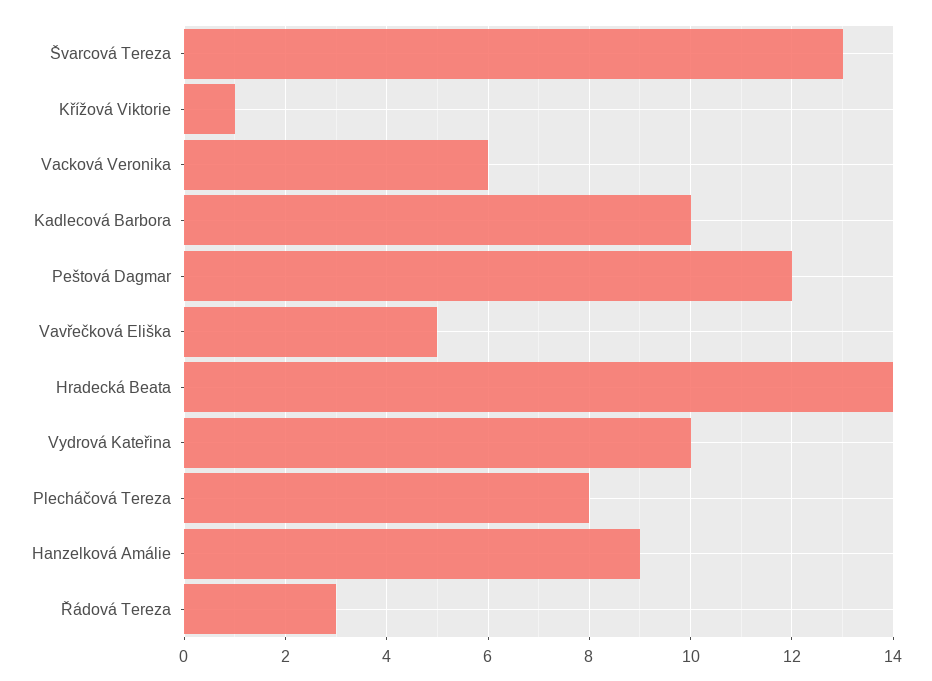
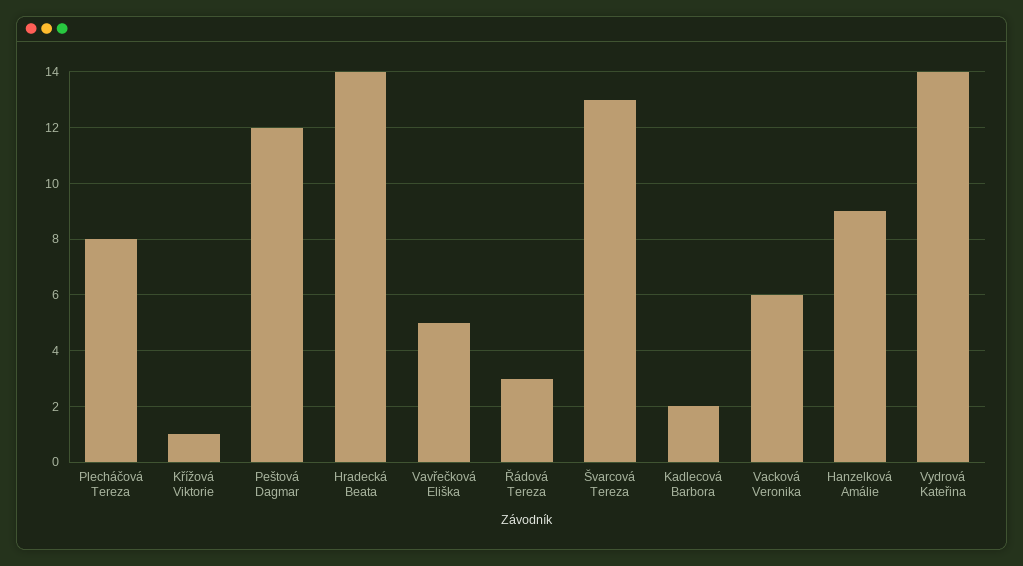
  {
    "Švarcová Tereza": 13,
    "Křížová Viktorie": 1,
    "Vacková Veronika": 6,
-   "Kadlecová Barbora": 10,
+   "Kadlecová Barbora": 2,
    "Peštová Dagmar": 12,
    "Vavřečková Eliška": 5,
    "Hradecká Beata": 14,
-   "Vydrová Kateřina": 10,
+   "Vydrová Kateřina": 14,
    "Plecháčová Tereza": 8,
    "Hanzelková Amálie": 9,
    "Řádová Tereza": 3
  }

